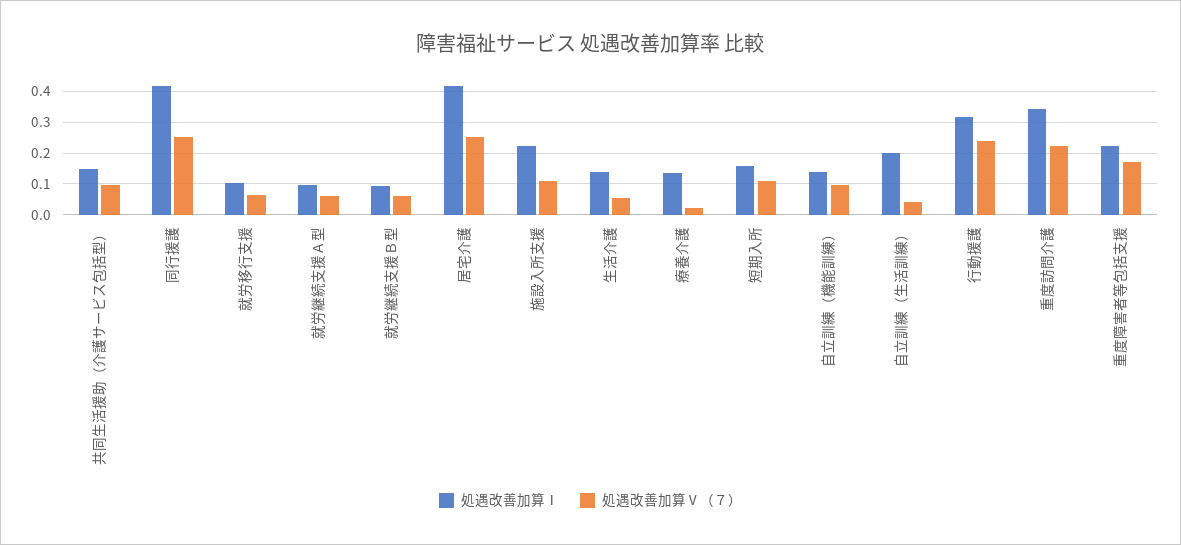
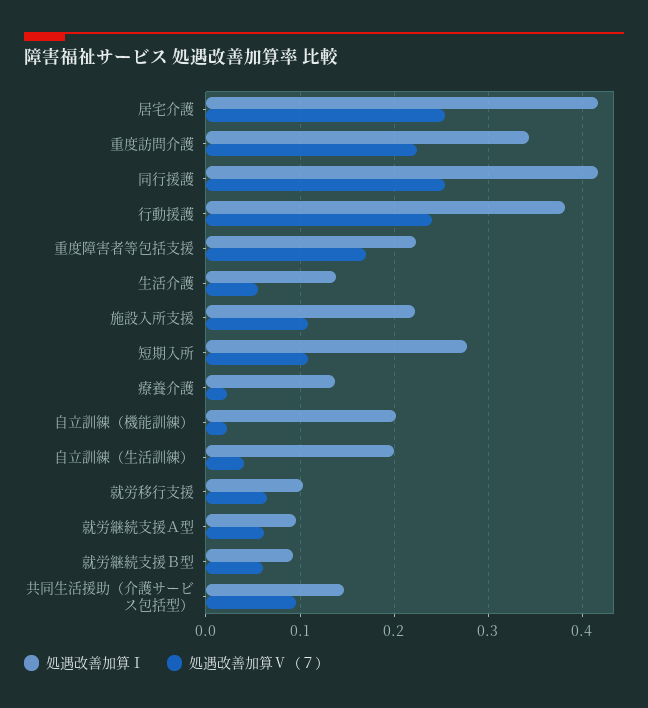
  {
    "処遇改善加算Ⅰ": {
      "共同生活援助（介護サービス包括型）": 0.15,
      "同行援護": 0.42,
      "就労移行支援": 0.1,
      "就労継続支援Ａ型": 0.1,
      "就労継続支援Ｂ型": 0.09,
      "居宅介護": 0.42,
      "施設入所支援": 0.22,
      "生活介護": 0.14,
      "療養介護": 0.14,
-     "短期入所": 0.16,
+     "短期入所": 0.28,
-     "自立訓練（機能訓練）": 0.14,
+     "自立訓練（機能訓練）": 0.2,
      "自立訓練（生活訓練）": 0.2,
-     "行動援護": 0.32,
+     "行動援護": 0.38,
      "重度訪問介護": 0.34,
      "重度障害者等包括支援": 0.22
    },
    "処遇改善加算Ⅴ（７）": {
      "共同生活援助（介護サービス包括型）": 0.1,
      "同行援護": 0.25,
      "就労移行支援": 0.07,
      "就労継続支援Ａ型": 0.06,
      "就労継続支援Ｂ型": 0.06,
      "居宅介護": 0.25,
      "施設入所支援": 0.11,
      "生活介護": 0.06,
      "療養介護": 0.02,
      "短期入所": 0.11,
-     "自立訓練（機能訓練）": 0.1,
+     "自立訓練（機能訓練）": 0.02,
      "自立訓練（生活訓練）": 0.04,
      "行動援護": 0.24,
      "重度訪問介護": 0.22,
      "重度障害者等包括支援": 0.17
    }
  }

